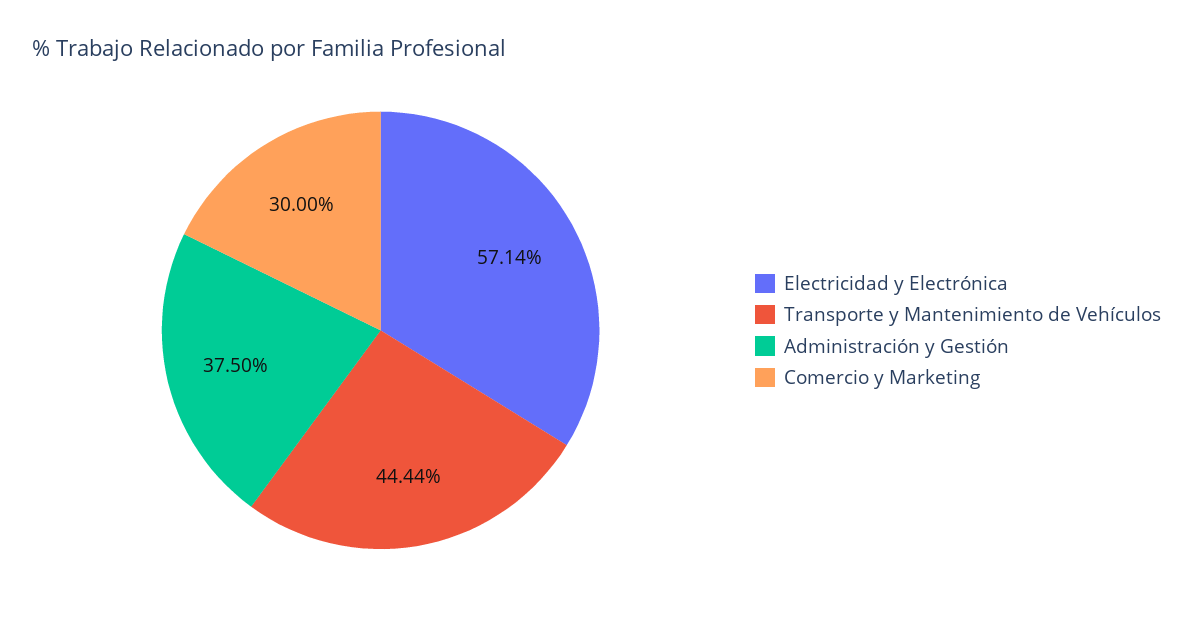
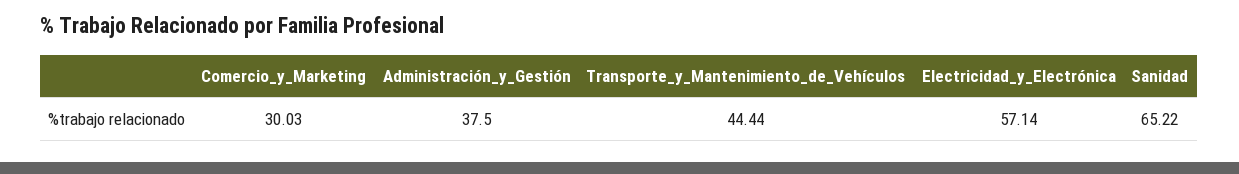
  {
    "Electricidad y Electrónica": 57.14,
    "Transporte y Mantenimiento de Vehículos": 44.44,
    "Administración y Gestión": 37.5,
-   "Comercio y Marketing": 30
+   "Comercio y Marketing": 30.03,
+   "Sanidad": 65.22
  }

